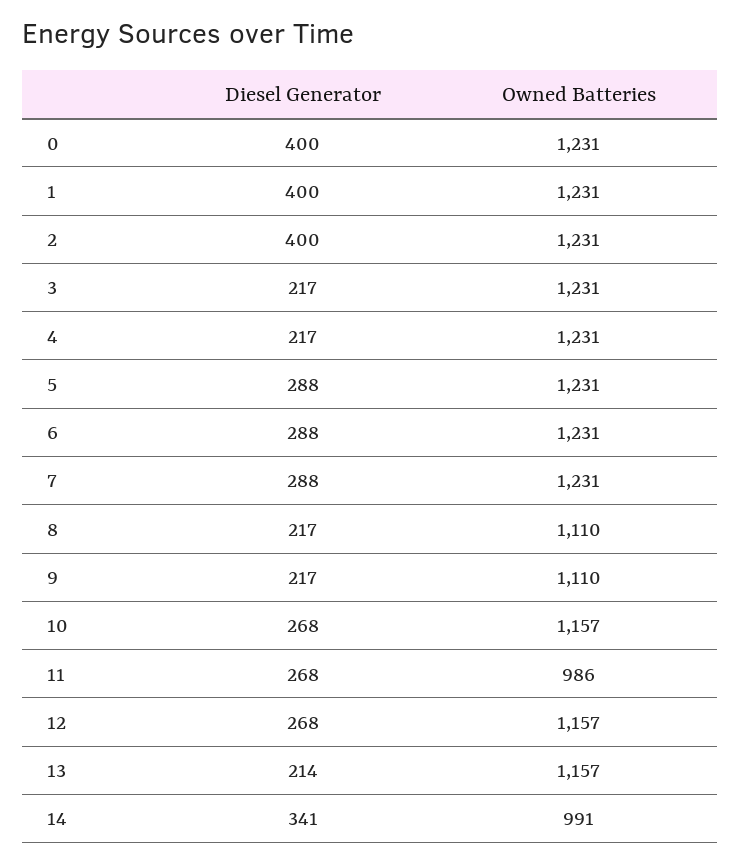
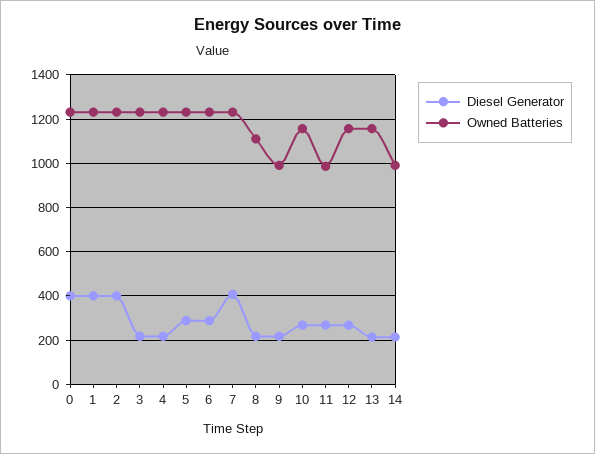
  {
    "Diesel Generator": {
      "0": 400,
      "1": 400,
      "2": 400,
      "3": 217,
      "4": 217,
      "5": 288,
      "6": 288,
-     "7": 288,
+     "7": 400,
      "8": 217,
      "9": 217,
      "10": 268,
      "11": 268,
      "12": 268,
      "13": 214,
-     "14": 341
+     "14": 200
    },
    "Owned Batteries": {
      "0": 1231,
      "1": 1231,
      "2": 1231,
      "3": 1231,
      "4": 1231,
      "5": 1231,
      "6": 1231,
      "7": 1231,
      "8": 1110,
-     "9": 1110,
+     "9": 1000,
      "10": 1157,
      "11": 986,
      "12": 1157,
      "13": 1157,
      "14": 991
    }
  }

